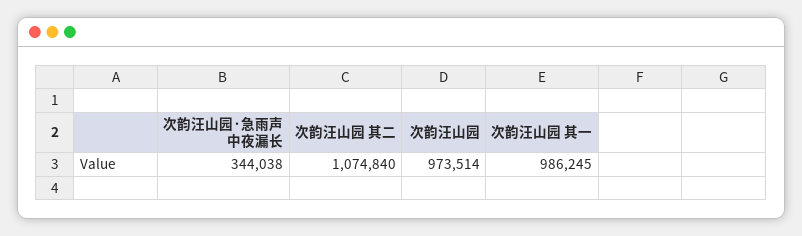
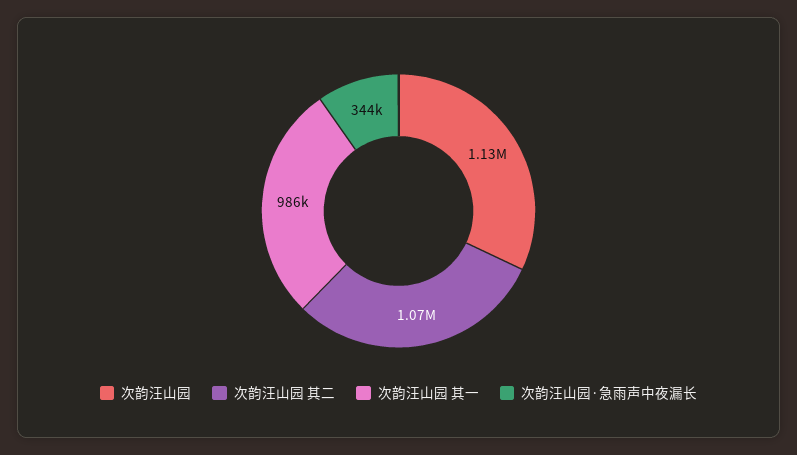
  {
    "次韵汪山园·急雨声中夜漏长": 344038,
    "次韵汪山园 其二": 1074840,
-   "次韵汪山园": 973514,
+   "次韵汪山园": 1130000,
    "次韵汪山园 其一": 986245
  }

